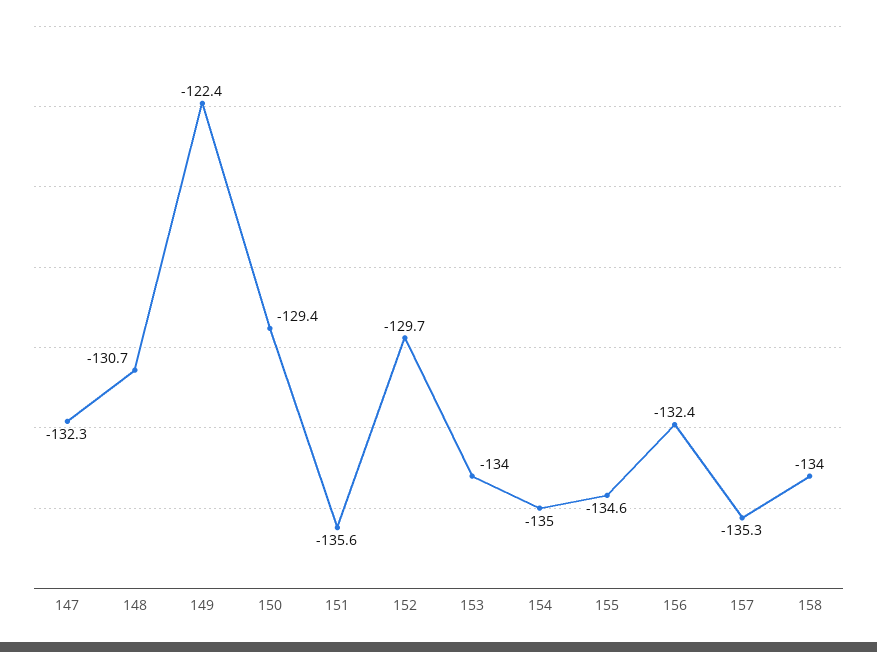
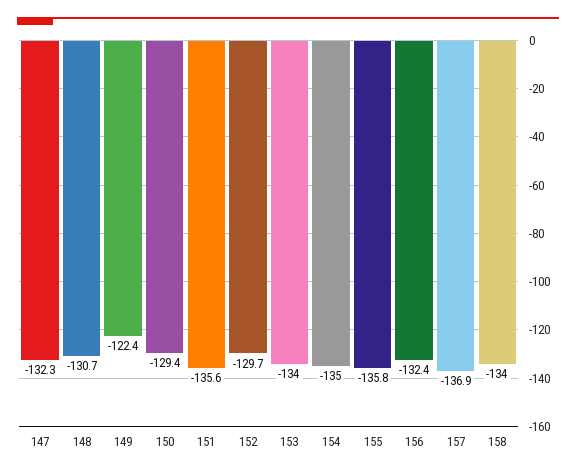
  {
    "147": -132.3,
    "148": -130.7,
    "149": -122.4,
    "150": -129.4,
    "151": -135.6,
    "152": -129.7,
    "153": -134,
    "154": -135,
-   "155": -134.6,
+   "155": -135.8,
    "156": -132.4,
-   "157": -135.3,
+   "157": -136.9,
    "158": -134
  }

